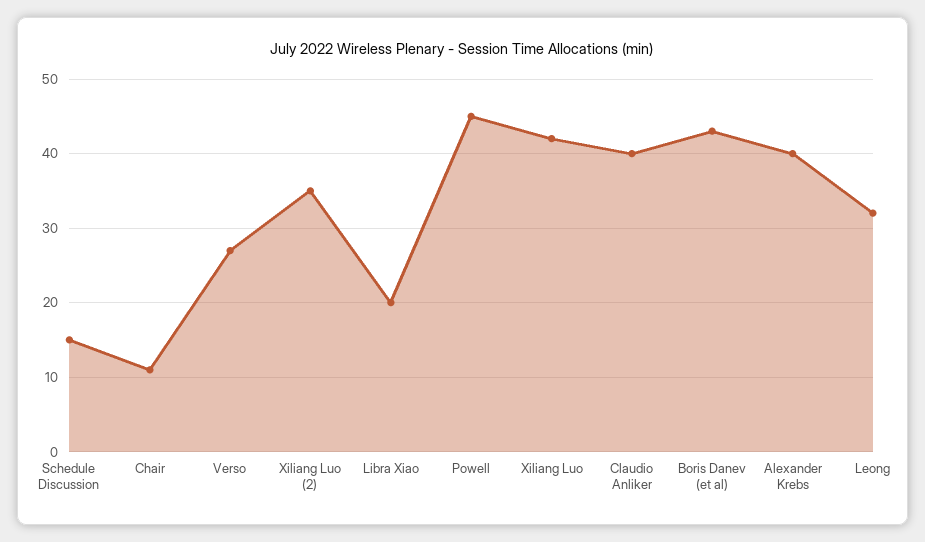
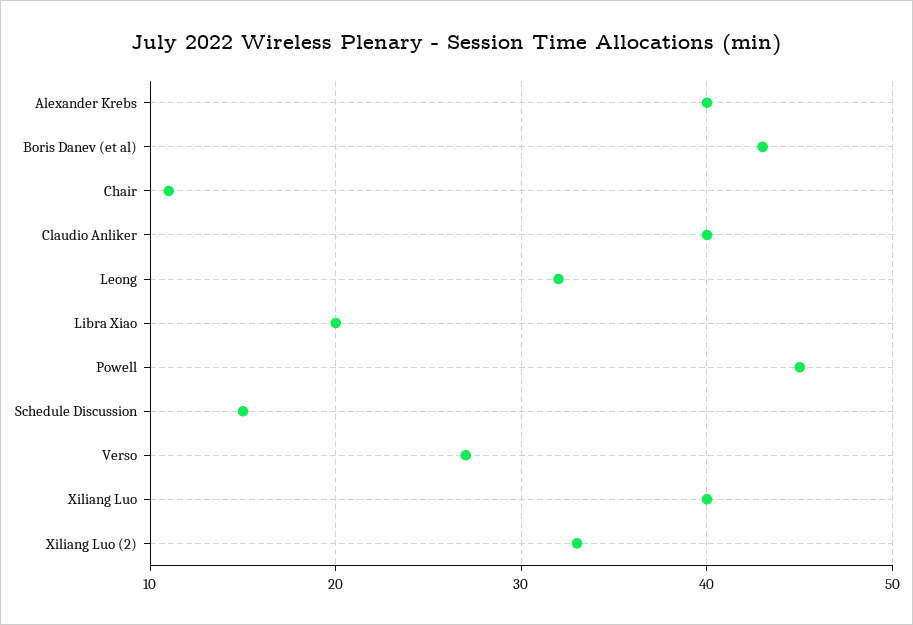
  {
    "Schedule Discussion": 15,
    "Chair": 11,
    "Verso": 27,
-   "Xiliang Luo (2)": 35,
+   "Xiliang Luo (2)": 33,
    "Libra Xiao": 20,
    "Powell": 45,
-   "Xiliang Luo": 42,
+   "Xiliang Luo": 40,
    "Claudio Anliker": 40,
    "Boris Danev (et al)": 43,
    "Alexander Krebs": 40,
    "Leong": 32
  }

